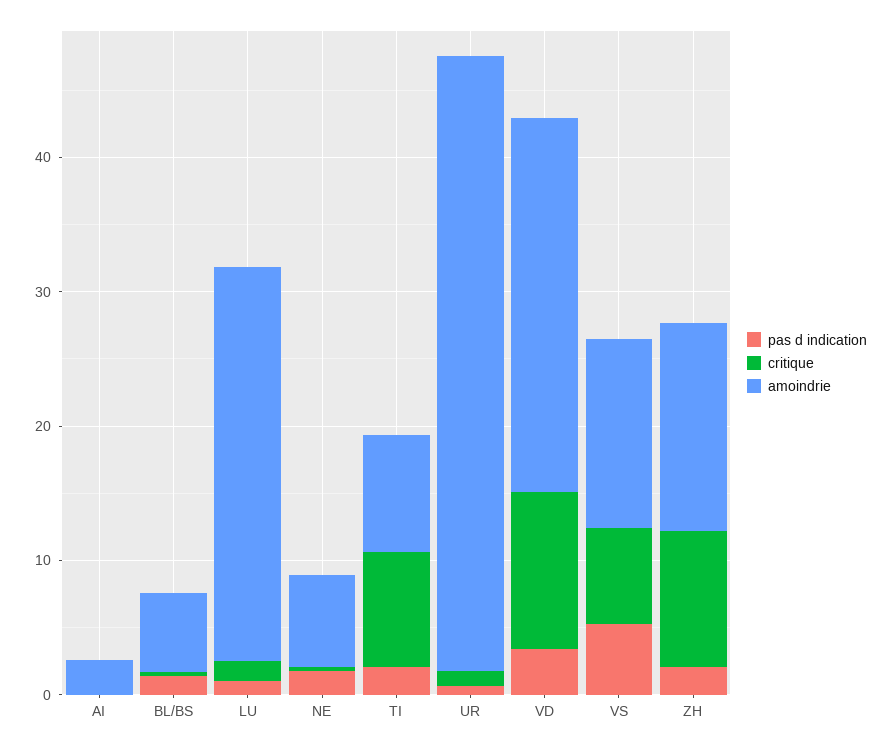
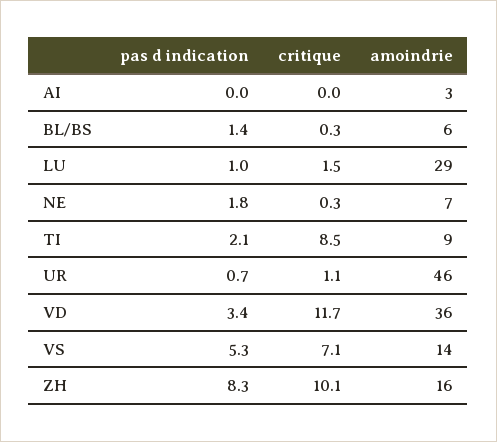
  {
    "pas d indication": {
      "AI": 0,
      "BL/BS": 1.4,
      "LU": 1,
      "NE": 1.8,
      "TI": 2.1,
      "UR": 0.7,
      "VD": 3.4,
      "VS": 5.3,
-     "ZH": 2
+     "ZH": 8.3
    },
    "critique": {
      "AI": 0,
      "BL/BS": 0.3,
      "LU": 1.5,
      "NE": 0.3,
      "TI": 8.5,
      "UR": 1.1,
      "VD": 11.7,
      "VS": 7.1,
      "ZH": 10.1
    },
    "amoindrie": {
      "AI": 3,
      "BL/BS": 6,
      "LU": 29,
      "NE": 7,
      "TI": 9,
      "UR": 46,
-     "VD": 28,
+     "VD": 36,
      "VS": 14,
      "ZH": 16
    }
  }

